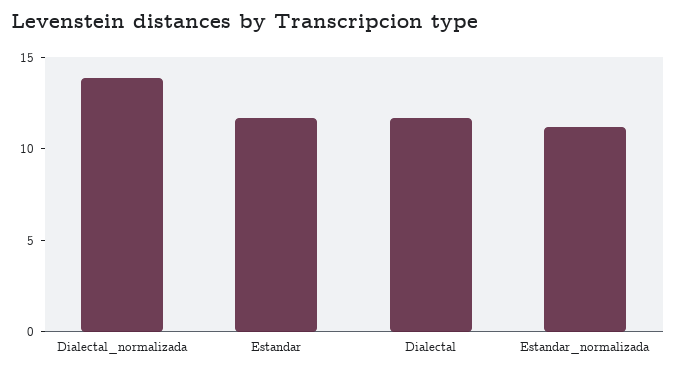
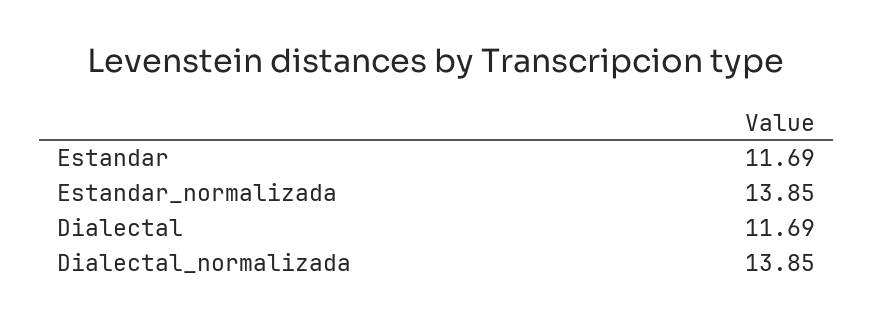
  {
    "Dialectal_normalizada": 13.85,
    "Estandar": 11.69,
    "Dialectal": 11.69,
-   "Estandar_normalizada": 11
+   "Estandar_normalizada": 13.85
  }

